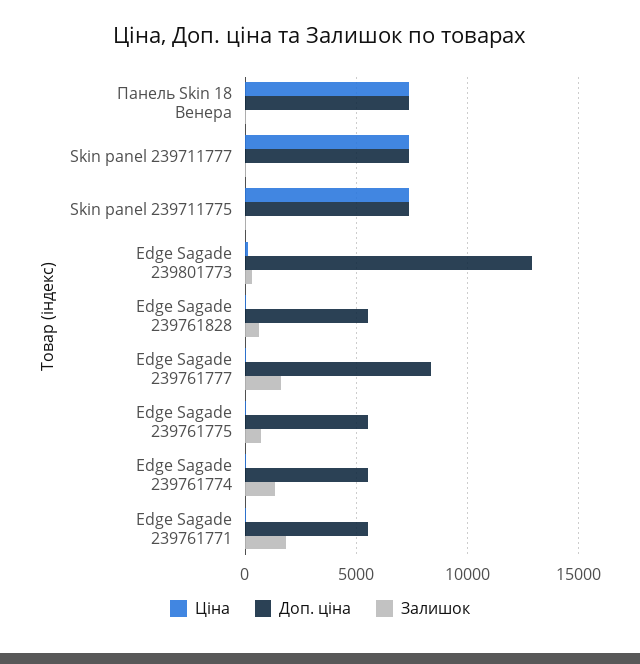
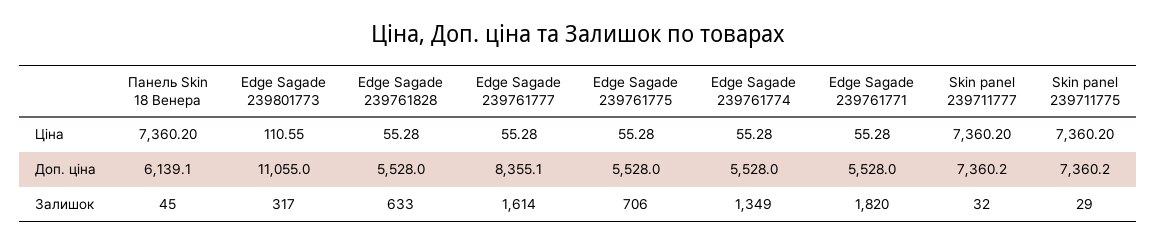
  {
    "Ціна": {
      "Панель Skin 18 Венера": 7360.2,
      "Skin panel 239711777": 7360.2,
      "Skin panel 239711775": 7360.2,
      "Edge Sagade 239801773": 110.55,
      "Edge Sagade 239761828": 55.28,
      "Edge Sagade 239761777": 55.28,
      "Edge Sagade 239761775": 55.28,
      "Edge Sagade 239761774": 55.28,
      "Edge Sagade 239761771": 55.28
    },
    "Доп. ціна": {
-     "Панель Skin 18 Венера": 7500,
+     "Панель Skin 18 Венера": 6139.1,
      "Skin panel 239711777": 7360.2,
      "Skin panel 239711775": 7360.2,
-     "Edge Sagade 239801773": 13000,
+     "Edge Sagade 239801773": 11055,
      "Edge Sagade 239761828": 5528,
      "Edge Sagade 239761777": 8355.1,
      "Edge Sagade 239761775": 5528,
      "Edge Sagade 239761774": 5528,
      "Edge Sagade 239761771": 5528
    },
    "Залишок": {
      "Панель Skin 18 Венера": 45,
      "Skin panel 239711777": 32,
      "Skin panel 239711775": 29,
      "Edge Sagade 239801773": 317,
      "Edge Sagade 239761828": 633,
      "Edge Sagade 239761777": 1614,
      "Edge Sagade 239761775": 706,
      "Edge Sagade 239761774": 1349,
      "Edge Sagade 239761771": 1820
    }
  }

